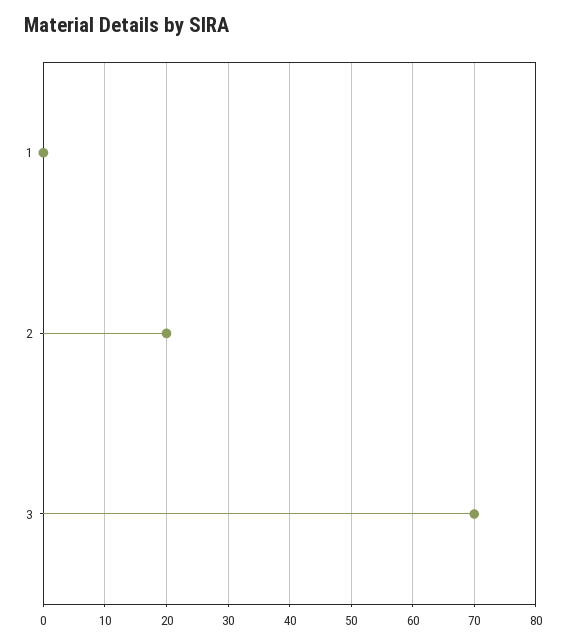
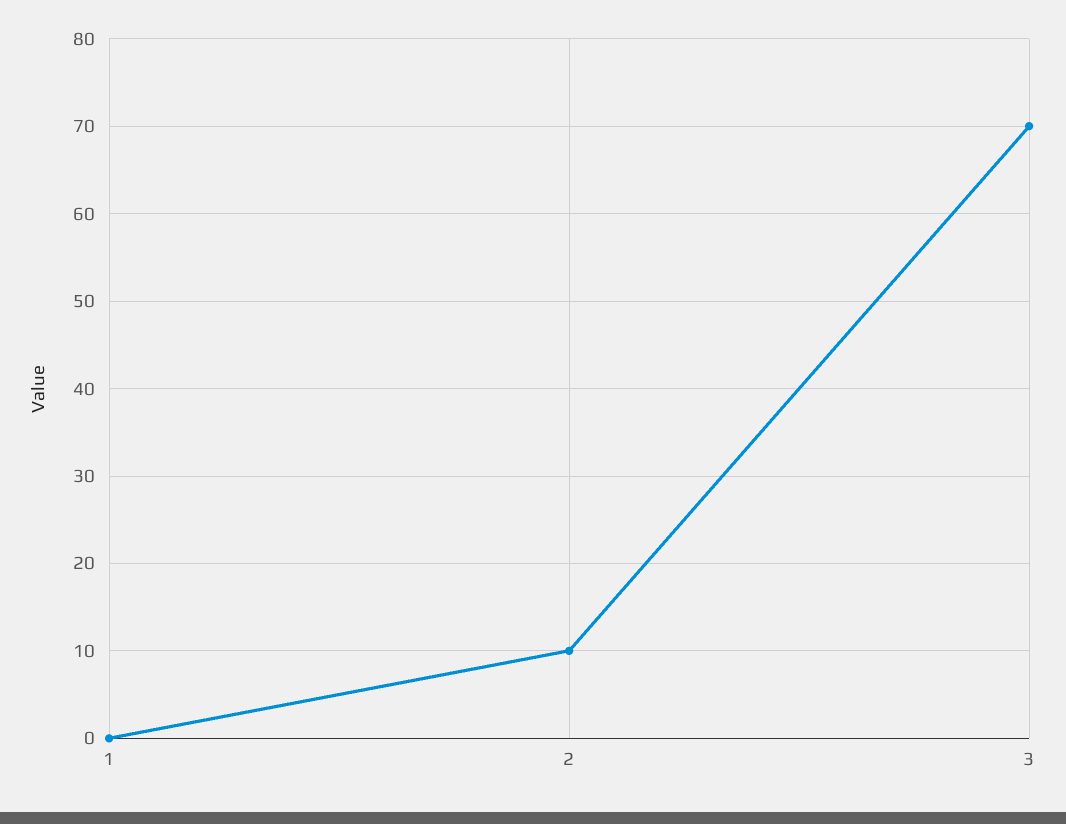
  {
    "1": 0,
-   "2": 20,
+   "2": 10,
    "3": 70
  }

